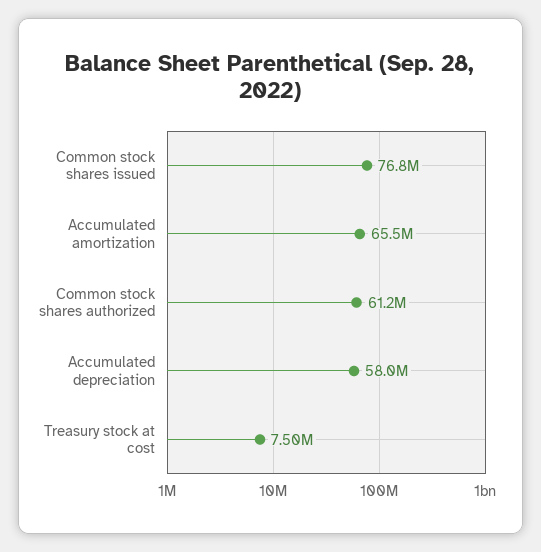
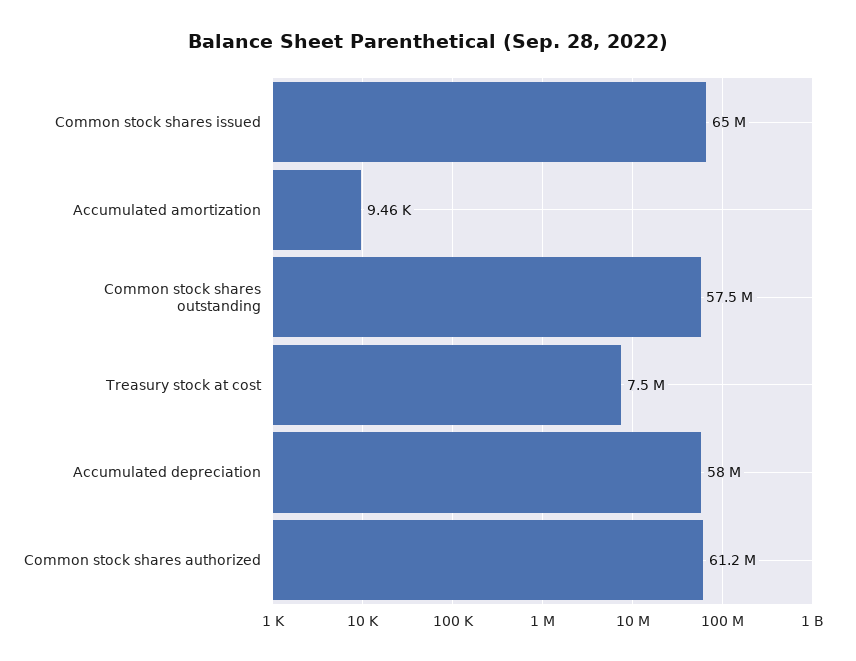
  {
-   "Common stock shares issued": 76800000,
+   "Common stock shares issued": 65000000,
-   "Accumulated amortization": 65500000,
+   "Accumulated amortization": 9460,
    "Common stock shares authorized": 61200000,
    "Accumulated depreciation": 58000000,
-   "Treasury stock at cost": 7500000
+   "Treasury stock at cost": 7500000,
+   "Common stock shares outstanding": 57500000
  }

